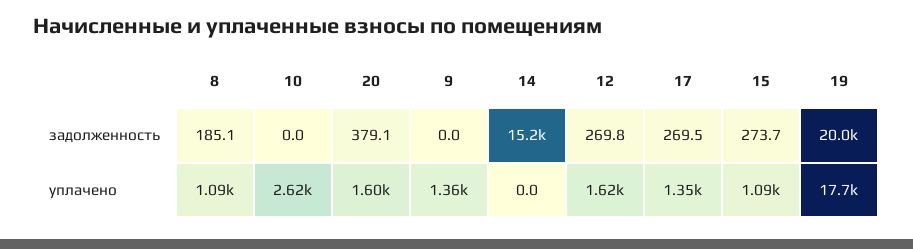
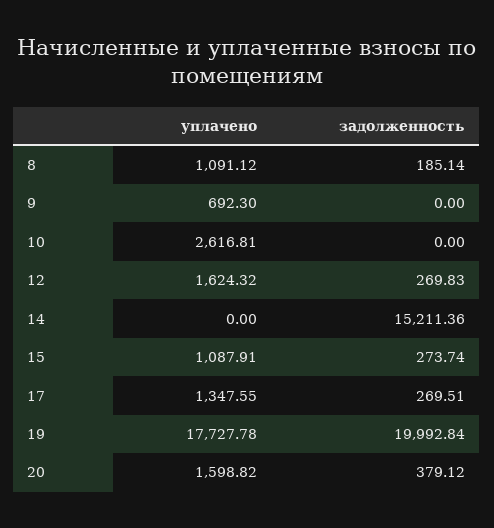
  {
    "8": {
      "задолженность": 185.14,
      "уплачено": 1091.12
    },
    "10": {
      "задолженность": 0,
      "уплачено": 2616.81
    },
    "20": {
      "задолженность": 379.12,
      "уплачено": 1598.82
    },
    "9": {
      "задолженность": 0,
-     "уплачено": 1360
+     "уплачено": 692.3
    },
    "14": {
      "задолженность": 15211.36,
      "уплачено": 0
    },
    "12": {
      "задолженность": 269.83,
      "уплачено": 1624.32
    },
    "17": {
      "задолженность": 269.51,
      "уплачено": 1347.55
    },
    "15": {
      "задолженность": 273.74,
      "уплачено": 1087.91
    },
    "19": {
      "задолженность": 19992.84,
      "уплачено": 17727.78
    }
  }

